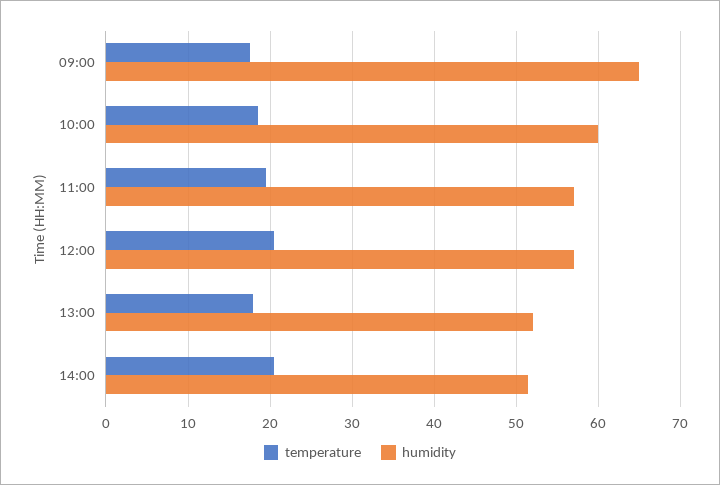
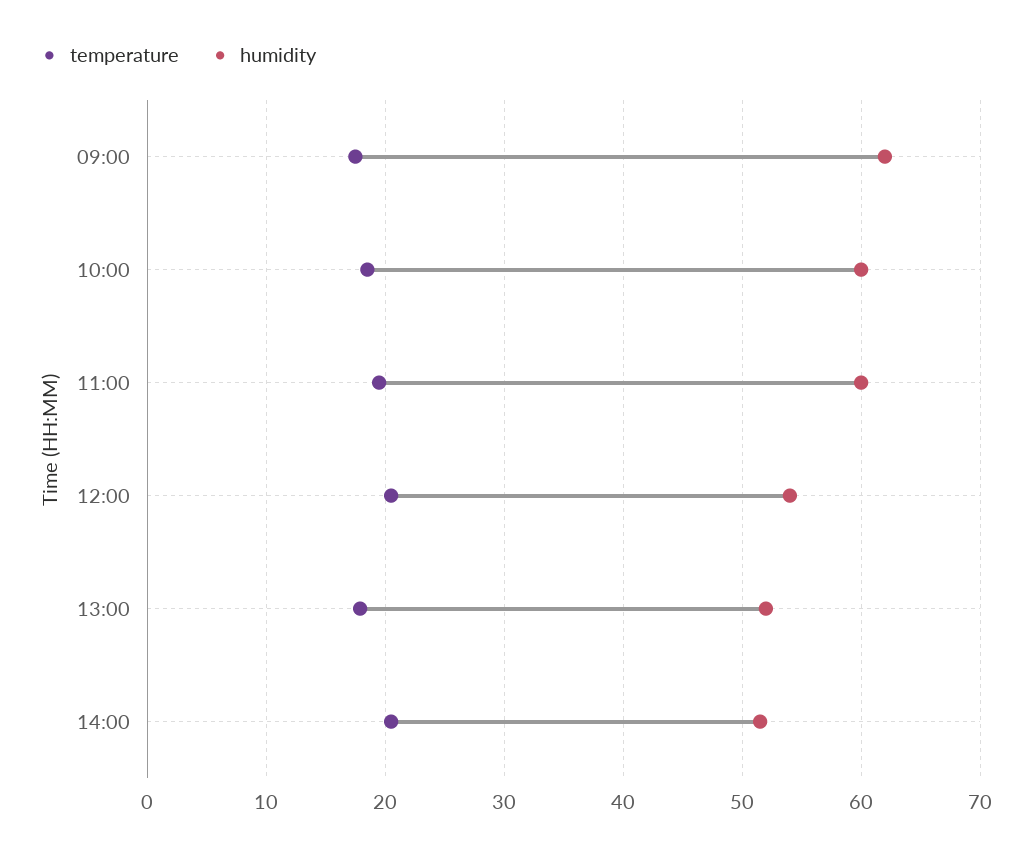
  {
    "temperature": {
      "09:00": 18,
      "10:00": 19,
      "11:00": 20,
      "12:00": 21,
      "13:00": 18,
      "14:00": 21
    },
    "humidity": {
-     "09:00": 65,
+     "09:00": 62,
      "10:00": 60,
-     "11:00": 57,
+     "11:00": 60,
-     "12:00": 57,
+     "12:00": 54,
      "13:00": 52,
      "14:00": 52
    }
  }

